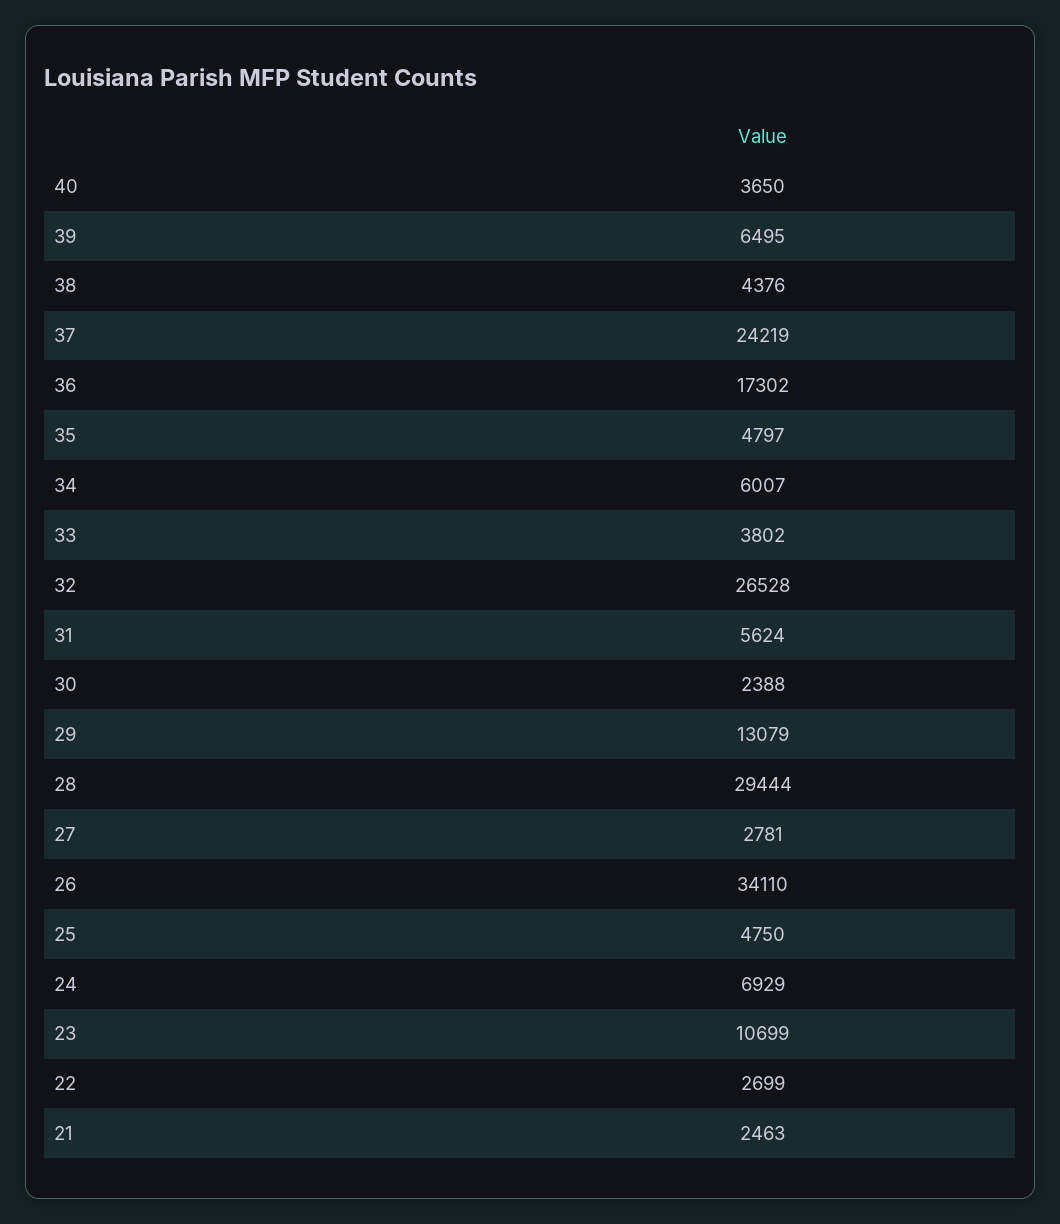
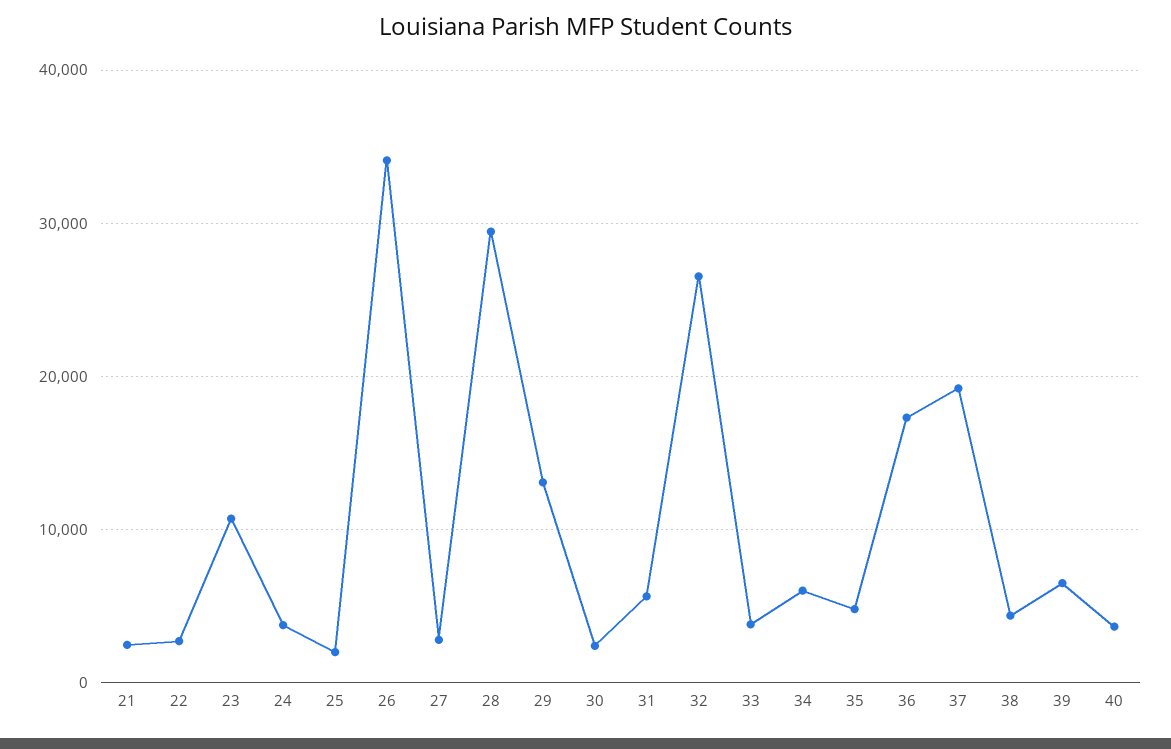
  {
    "40": 3650,
    "39": 6495,
    "38": 4376,
-   "37": 24219,
+   "37": 19000,
    "36": 17302,
    "35": 4797,
    "34": 6007,
    "33": 3802,
    "32": 26528,
    "31": 5624,
    "30": 2388,
    "29": 13079,
    "28": 29444,
    "27": 2781,
    "26": 34110,
-   "25": 4750,
+   "25": 2000,
-   "24": 6929,
+   "24": 4000,
    "23": 10699,
    "22": 2699,
    "21": 2463
  }

